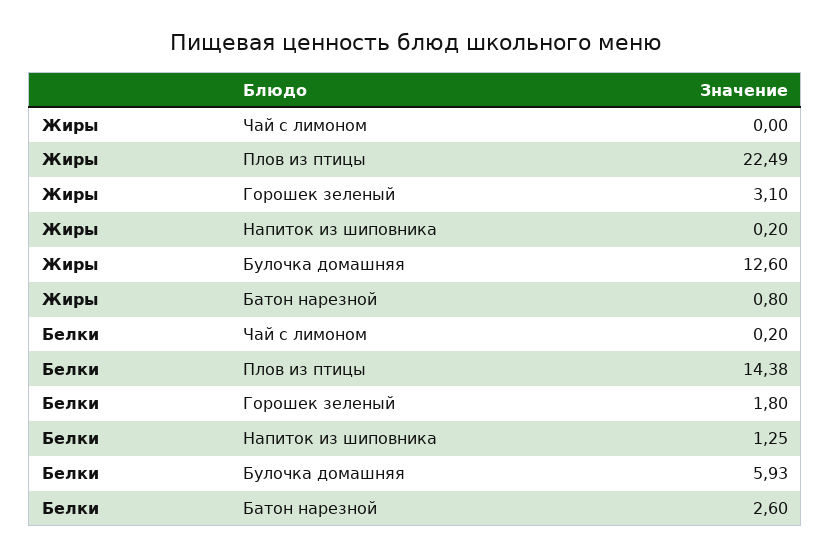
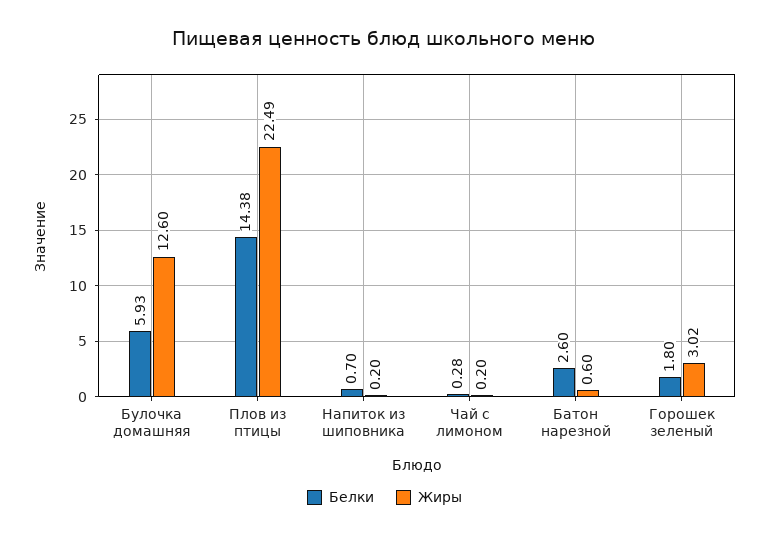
  {
    "Жиры": {
-     "Чай с лимоном": 0,
+     "Чай с лимоном": 0.2,
      "Плов из птицы": 22.49,
-     "Горошек зеленый": 3.1,
+     "Горошек зеленый": 3.02,
      "Напиток из шиповника": 0.2,
      "Булочка домашняя": 12.6,
-     "Батон нарезной": 0.8
+     "Батон нарезной": 0.6
    },
    "Белки": {
-     "Чай с лимоном": 0.2,
+     "Чай с лимоном": 0.28,
      "Плов из птицы": 14.38,
      "Горошек зеленый": 1.8,
-     "Напиток из шиповника": 1.25,
+     "Напиток из шиповника": 0.7,
      "Булочка домашняя": 5.93,
      "Батон нарезной": 2.6
    }
  }

